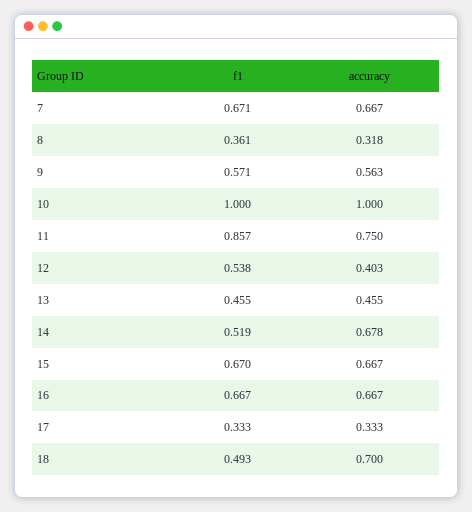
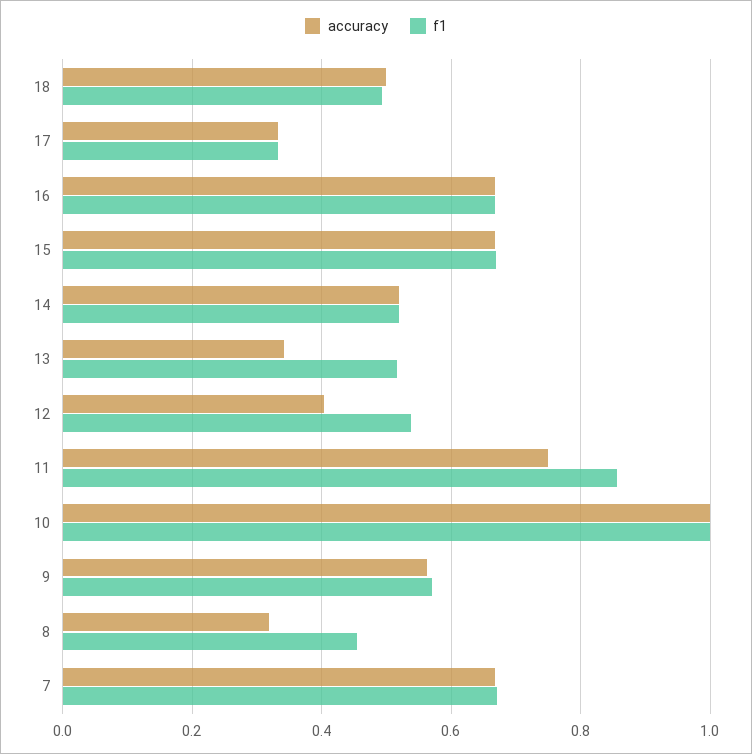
  {
    "f1": {
      "7": 0.671,
-     "8": 0.361,
+     "8": 0.46,
      "9": 0.571,
      "10": 1,
      "11": 0.857,
      "12": 0.538,
-     "13": 0.455,
+     "13": 0.52,
      "14": 0.519,
      "15": 0.67,
      "16": 0.667,
      "17": 0.333,
      "18": 0.493
    },
    "accuracy": {
      "7": 0.667,
      "8": 0.318,
      "9": 0.563,
      "10": 1,
      "11": 0.75,
      "12": 0.403,
-     "13": 0.455,
+     "13": 0.34,
-     "14": 0.678,
+     "14": 0.52,
      "15": 0.667,
      "16": 0.667,
      "17": 0.333,
-     "18": 0.7
+     "18": 0.5
    }
  }

